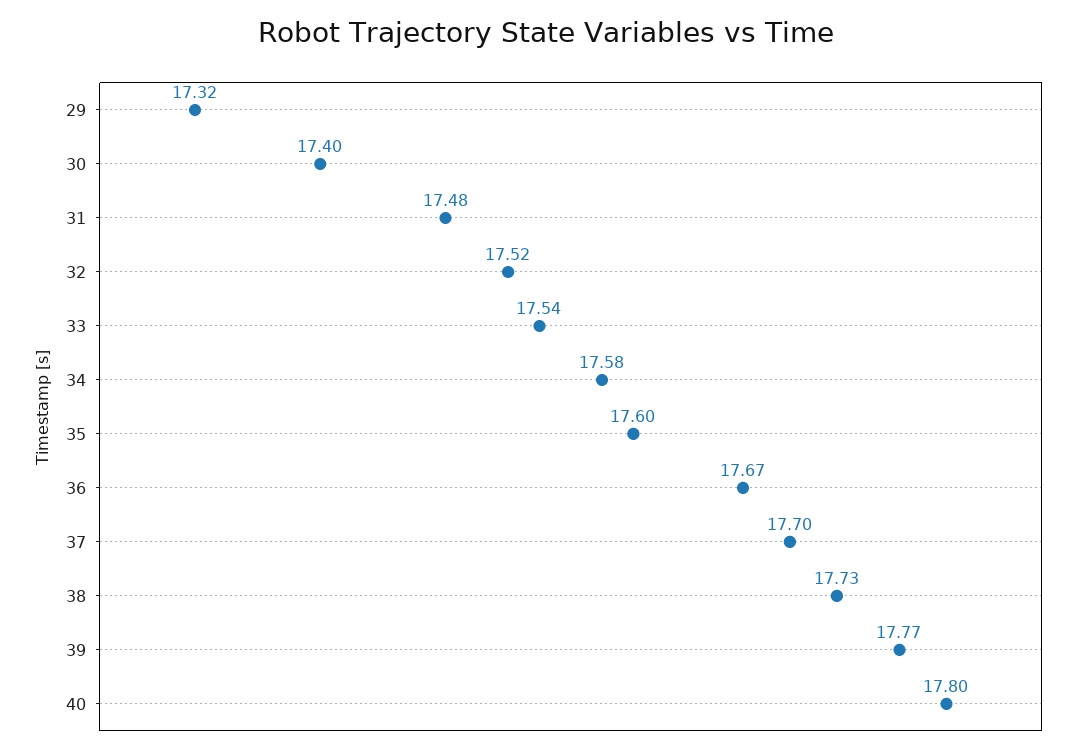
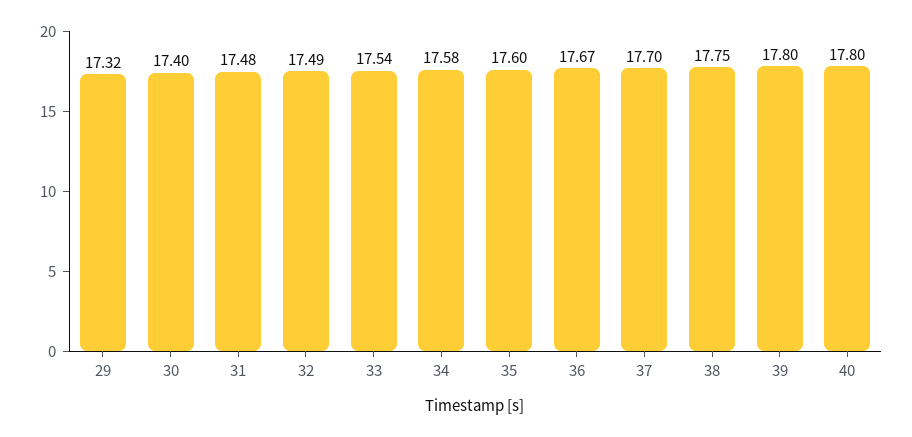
  {
    "29": 17.32,
    "30": 17.4,
    "31": 17.48,
-   "32": 17.52,
+   "32": 17.49,
    "33": 17.54,
    "34": 17.58,
    "35": 17.6,
    "36": 17.67,
    "37": 17.7,
-   "38": 17.73,
+   "38": 17.75,
-   "39": 17.77,
+   "39": 17.8,
    "40": 17.8
  }

